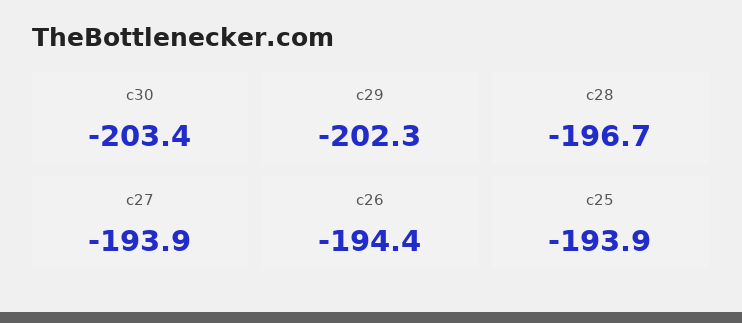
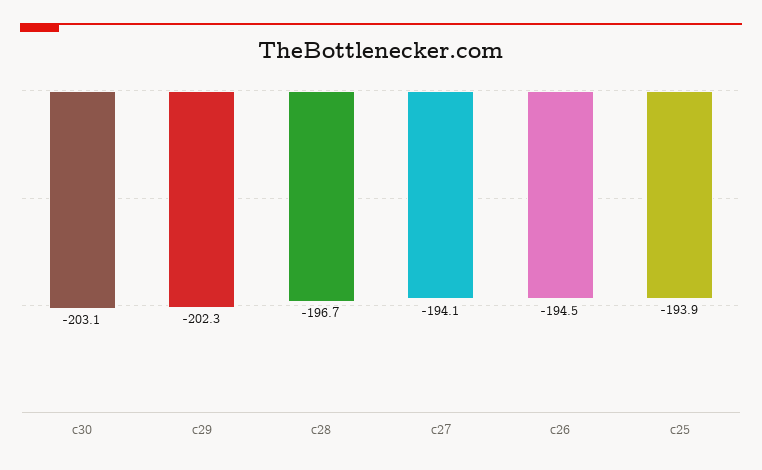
  {
-   "c30": -203.4,
+   "c30": -203.1,
    "c29": -202.3,
    "c28": -196.7,
-   "c27": -193.9,
+   "c27": -194.1,
-   "c26": -194.4,
+   "c26": -194.5,
    "c25": -193.9
  }

